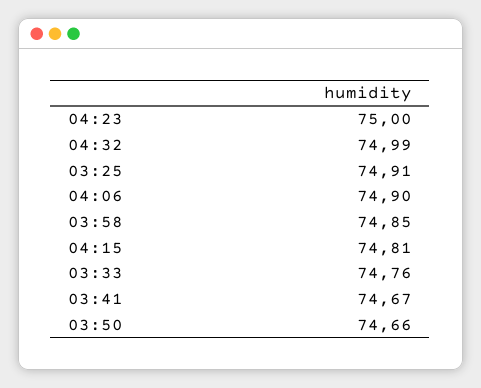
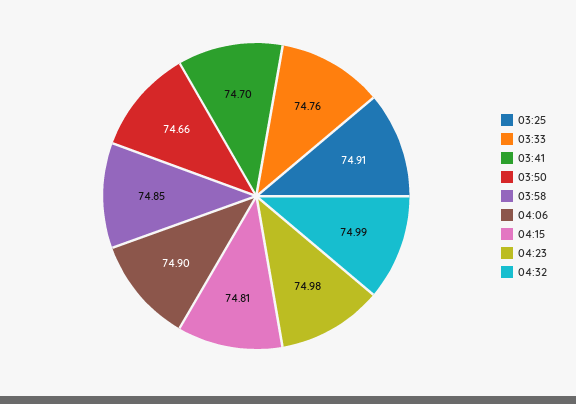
  {
-   "04:23": 75,
+   "04:23": 74.98,
    "04:32": 74.99,
    "03:25": 74.91,
    "04:06": 74.9,
    "03:58": 74.85,
    "04:15": 74.81,
    "03:33": 74.76,
-   "03:41": 74.67,
+   "03:41": 74.7,
    "03:50": 74.66
  }

